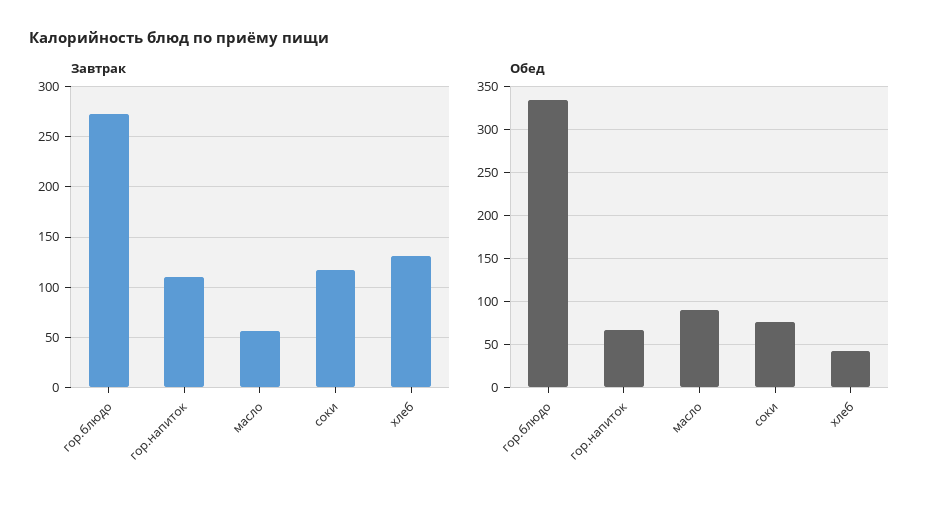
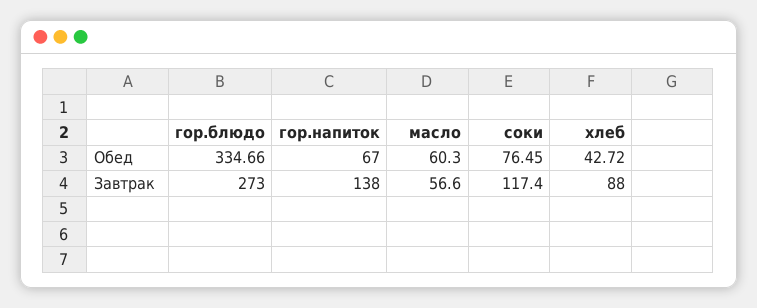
  {
    "Завтрак": {
      "гор.блюдо": 273,
-     "гор.напиток": 110,
+     "гор.напиток": 138,
      "масло": 56.6,
      "соки": 117.4,
-     "хлеб": 130
+     "хлеб": 88
    },
    "Обед": {
      "гор.блюдо": 334.66,
      "гор.напиток": 67,
-     "масло": 90,
+     "масло": 60.3,
      "соки": 76.45,
      "хлеб": 42.72
    }
  }

